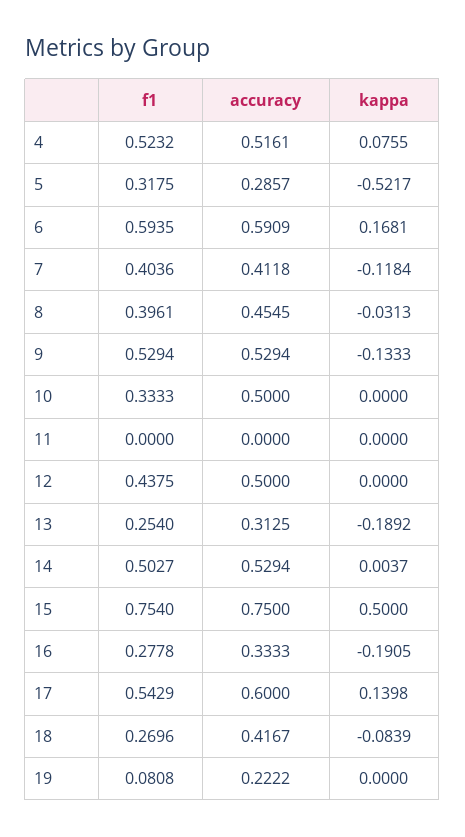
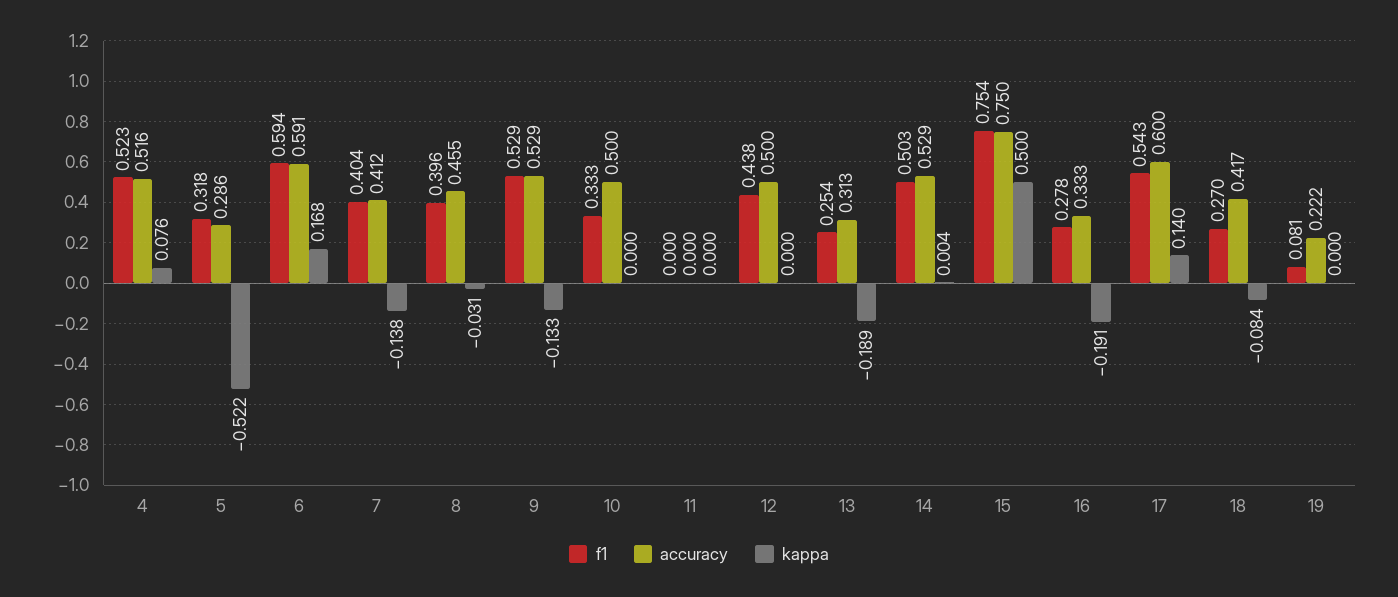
  {
    "f1": {
      "4": 0.5232,
      "5": 0.3175,
      "6": 0.5935,
      "7": 0.4036,
      "8": 0.3961,
      "9": 0.5294,
      "10": 0.3333,
      "11": 0,
      "12": 0.4375,
      "13": 0.254,
      "14": 0.5027,
      "15": 0.754,
      "16": 0.2778,
      "17": 0.5429,
      "18": 0.2696,
      "19": 0.0808
    },
    "accuracy": {
      "4": 0.5161,
      "5": 0.2857,
      "6": 0.5909,
      "7": 0.4118,
      "8": 0.4545,
      "9": 0.5294,
      "10": 0.5,
      "11": 0,
      "12": 0.5,
      "13": 0.3125,
      "14": 0.5294,
      "15": 0.75,
      "16": 0.3333,
      "17": 0.6,
      "18": 0.4167,
      "19": 0.2222
    },
    "kappa": {
      "4": 0.0755,
      "5": -0.5217,
      "6": 0.1681,
-     "7": -0.1184,
+     "7": -0.138,
      "8": -0.0313,
      "9": -0.1333,
      "10": 0,
      "11": 0,
      "12": 0,
      "13": -0.1892,
      "14": 0.0037,
      "15": 0.5,
      "16": -0.1905,
      "17": 0.1398,
      "18": -0.0839,
      "19": 0
    }
  }

